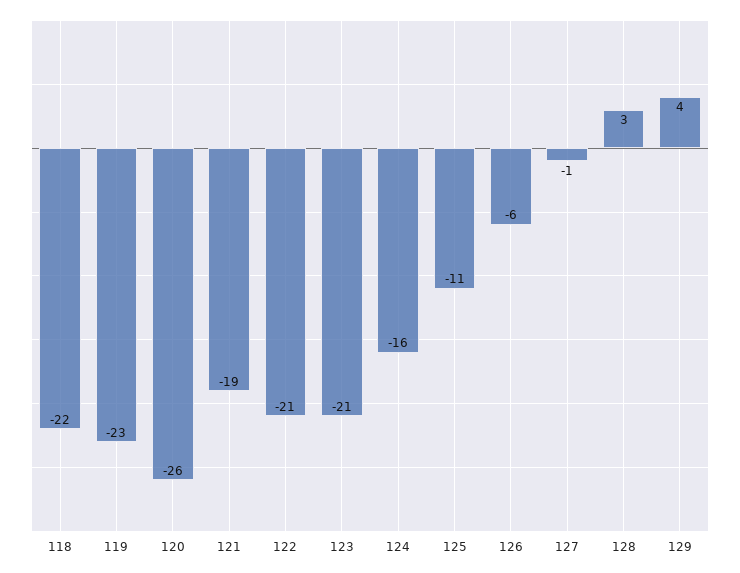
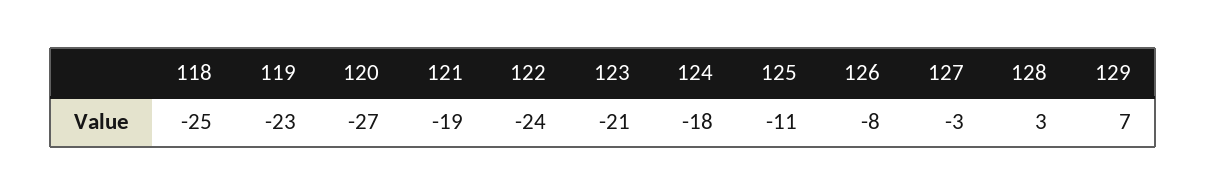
  {
-   "118": -22,
+   "118": -25,
    "119": -23,
-   "120": -26,
+   "120": -27,
    "121": -19,
-   "122": -21,
+   "122": -24,
    "123": -21,
-   "124": -16,
+   "124": -18,
    "125": -11,
-   "126": -6,
+   "126": -8,
-   "127": -1,
+   "127": -3,
    "128": 3,
-   "129": 4
+   "129": 7
  }

